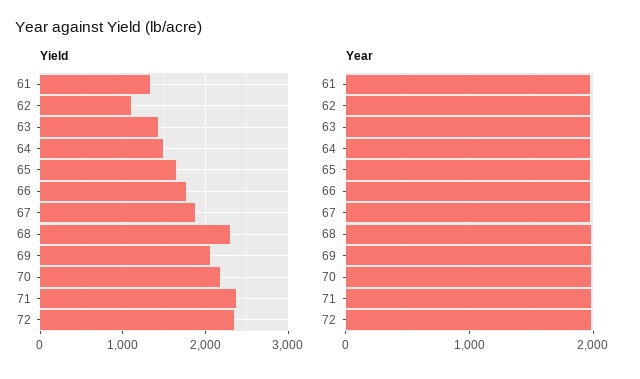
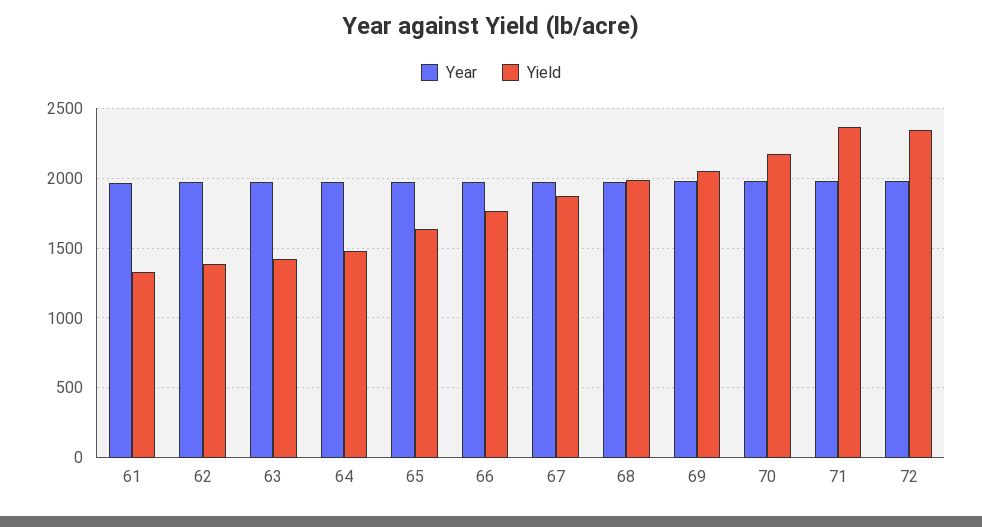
  {
    "Yield": {
      "61": 1350,
-     "62": 1100,
+     "62": 1400,
      "63": 1400,
      "64": 1500,
      "65": 1650,
      "66": 1750,
      "67": 1850,
-     "68": 2300,
+     "68": 2000,
      "69": 2050,
      "70": 2150,
      "71": 2350,
      "72": 2350
    },
    "Year": {
      "61": 1950,
      "62": 1950,
      "63": 1950,
      "64": 1950,
      "65": 1950,
      "66": 1950,
      "67": 2000,
      "68": 2000,
      "69": 2000,
      "70": 2000,
      "71": 2000,
      "72": 2000
    }
  }

